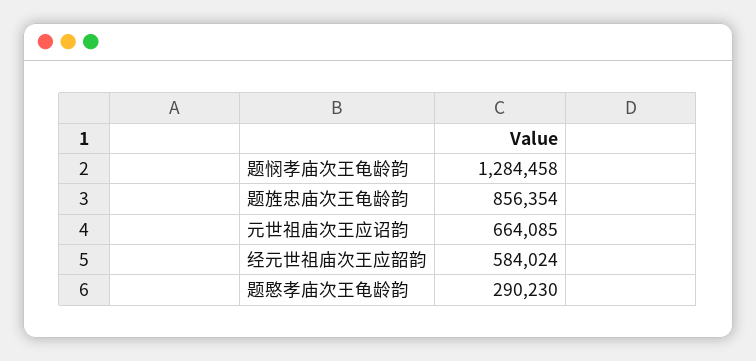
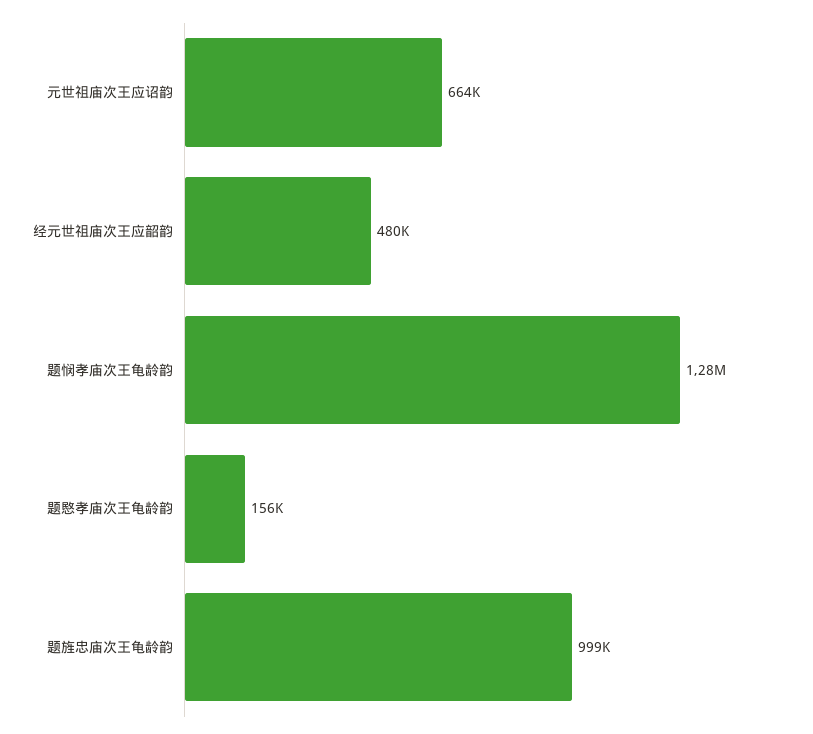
  {
    "题悯孝庙次王龟龄韵": 1284458,
-   "题旌忠庙次王龟龄韵": 856354,
+   "题旌忠庙次王龟龄韵": 999000,
    "元世祖庙次王应诏韵": 664085,
-   "经元世祖庙次王应韶韵": 584024,
+   "经元世祖庙次王应韶韵": 480000,
-   "题愍孝庙次王龟龄韵": 290230
+   "题愍孝庙次王龟龄韵": 156000
  }

